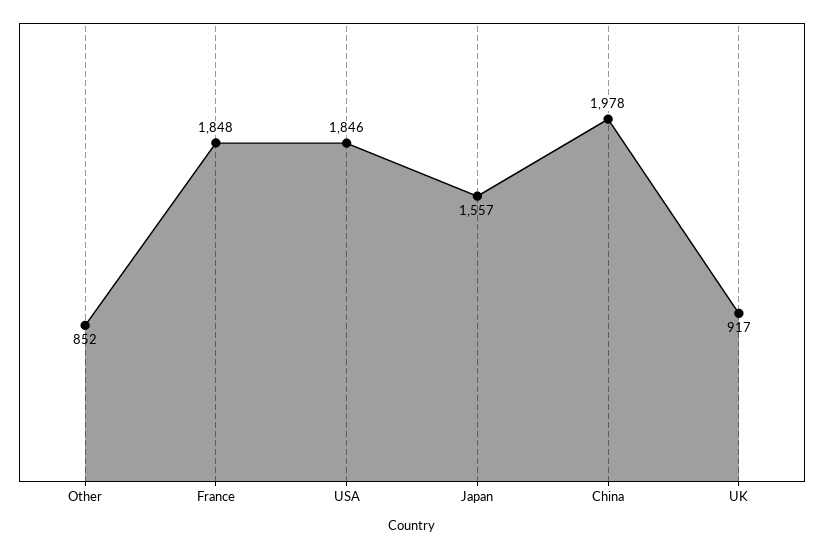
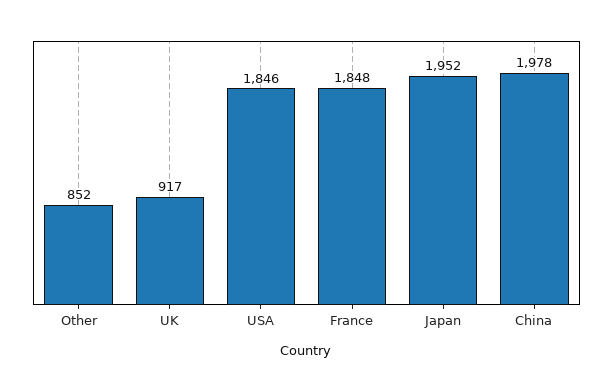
  {
    "Other": 852,
    "France": 1848,
    "USA": 1846,
-   "Japan": 1557,
+   "Japan": 1952,
    "China": 1978,
    "UK": 917
  }

